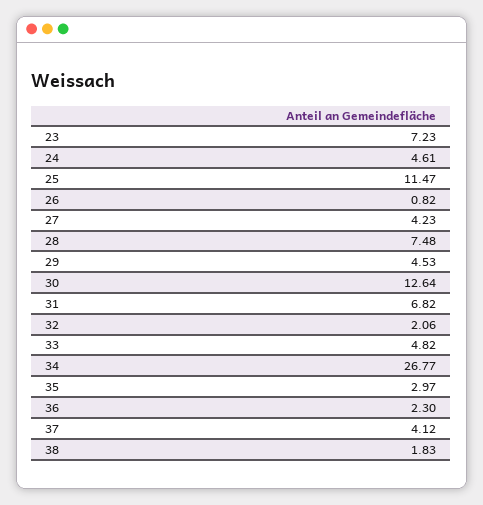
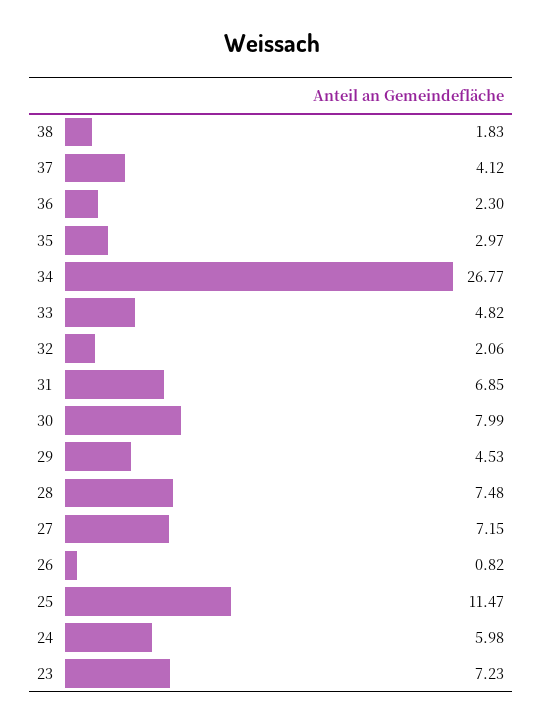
  {
    "23": 7.23,
-   "24": 4.61,
+   "24": 5.98,
    "25": 11.47,
    "26": 0.82,
-   "27": 4.23,
+   "27": 7.15,
    "28": 7.48,
    "29": 4.53,
-   "30": 12.64,
+   "30": 7.99,
-   "31": 6.82,
+   "31": 6.85,
    "32": 2.06,
    "33": 4.82,
    "34": 26.77,
    "35": 2.97,
    "36": 2.3,
    "37": 4.12,
    "38": 1.83
  }

